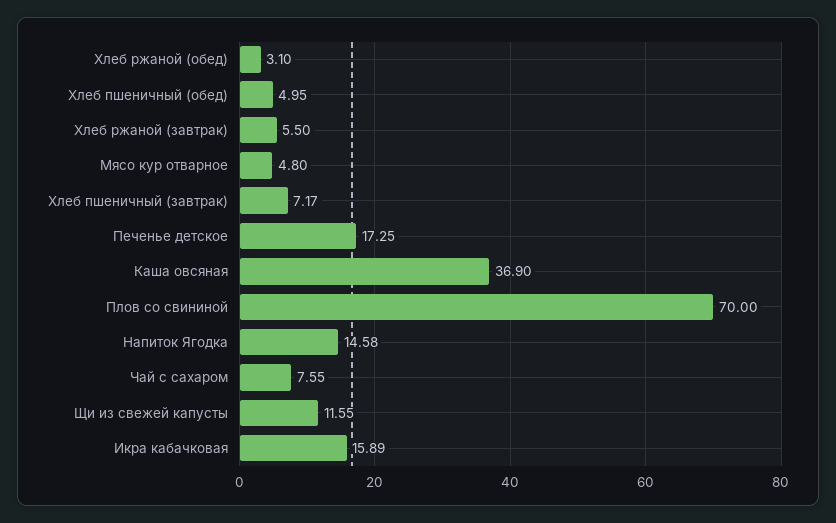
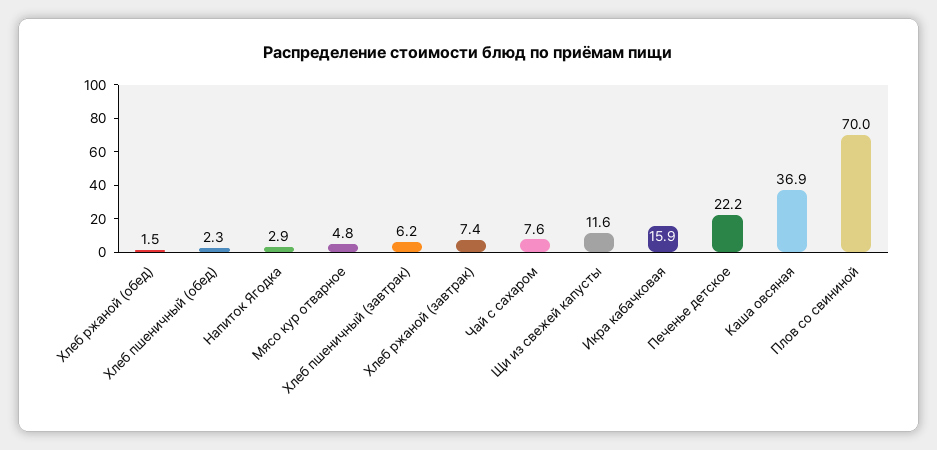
  {
-   "Хлеб ржаной (обед)": 3.1,
+   "Хлеб ржаной (обед)": 1.5,
-   "Хлеб пшеничный (обед)": 4.95,
+   "Хлеб пшеничный (обед)": 2.3,
-   "Хлеб ржаной (завтрак)": 5.5,
+   "Хлеб ржаной (завтрак)": 7.4,
    "Мясо кур отварное": 4.8,
-   "Хлеб пшеничный (завтрак)": 7.17,
+   "Хлеб пшеничный (завтрак)": 6.2,
-   "Печенье детское": 17.25,
+   "Печенье детское": 22.2,
    "Каша овсяная": 36.9,
    "Плов со свининой": 70,
-   "Напиток Ягодка": 14.58,
+   "Напиток Ягодка": 2.9,
    "Чай с сахаром": 7.55,
    "Щи из свежей капусты": 11.55,
    "Икра кабачковая": 15.89
  }

